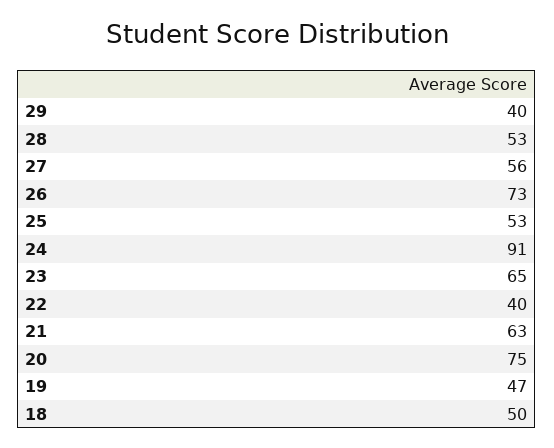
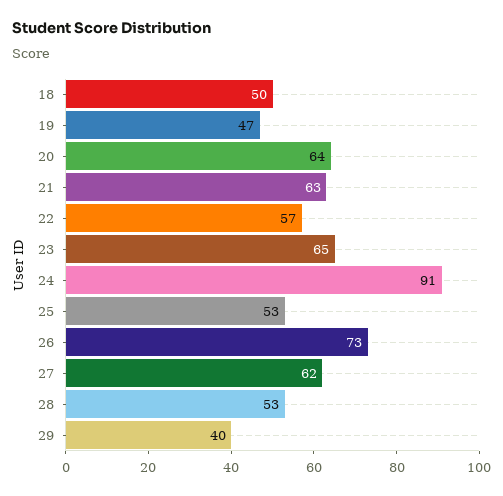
  {
    "29": 40,
    "28": 53,
-   "27": 56,
+   "27": 62,
    "26": 73,
    "25": 53,
    "24": 91,
    "23": 65,
-   "22": 40,
+   "22": 57,
    "21": 63,
-   "20": 75,
+   "20": 64,
    "19": 47,
    "18": 50
  }

